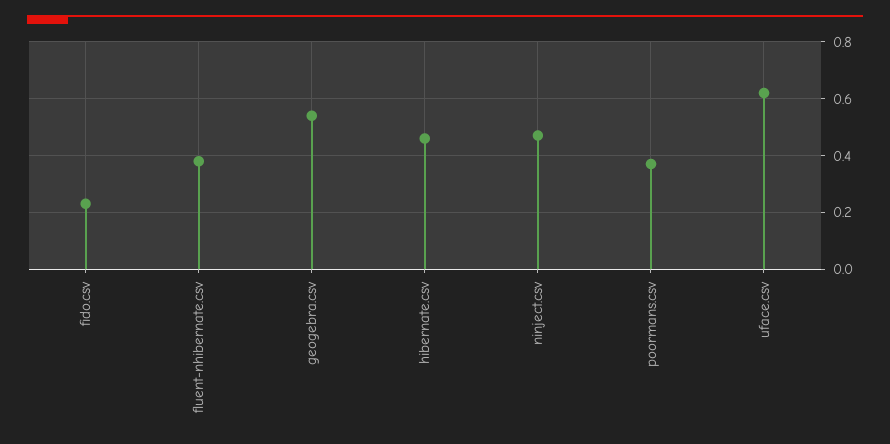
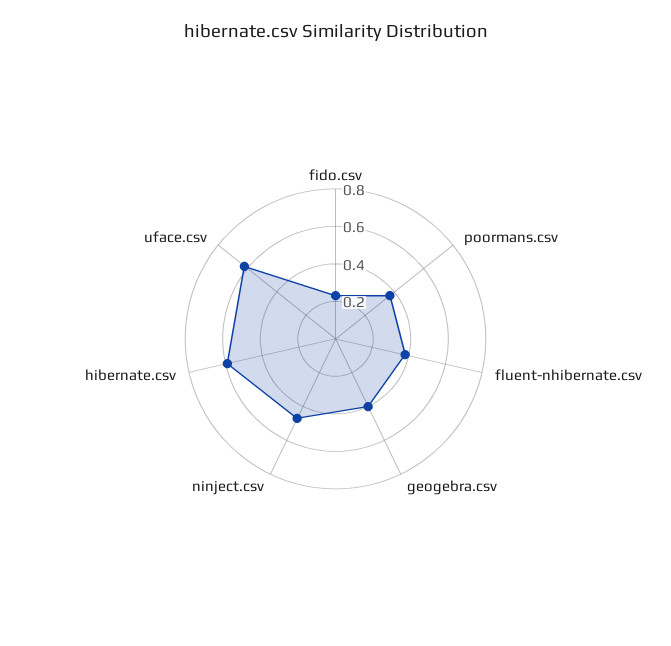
  {
    "fido.csv": 0.25,
    "fluent-nhibernate.csv": 0.4,
-   "geogebra.csv": 0.55,
+   "geogebra.csv": 0.4,
-   "hibernate.csv": 0.45,
+   "hibernate.csv": 0.6,
    "ninject.csv": 0.45,
    "poormans.csv": 0.35,
    "uface.csv": 0.6
  }

